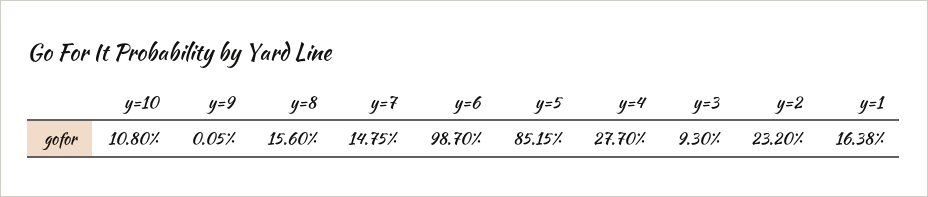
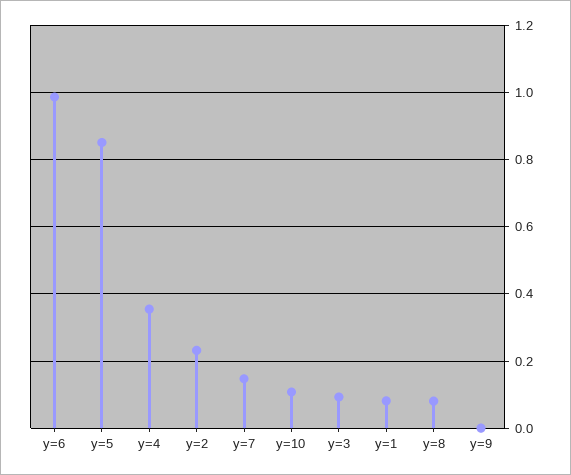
  {
    "y=10": 0.108,
    "y=9": 0.0005,
-   "y=8": 0.156,
+   "y=8": 0.08,
    "y=7": 0.1475,
    "y=6": 0.987,
    "y=5": 0.8515,
-   "y=4": 0.277,
+   "y=4": 0.36,
    "y=3": 0.093,
    "y=2": 0.232,
-   "y=1": 0.1638
+   "y=1": 0.08
  }

